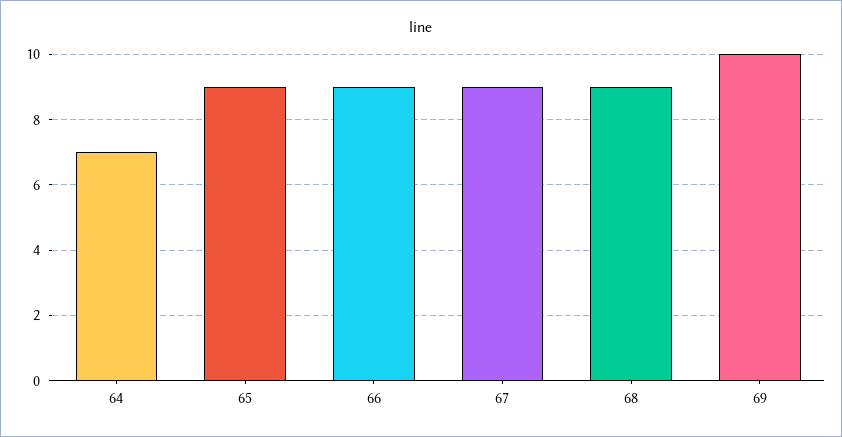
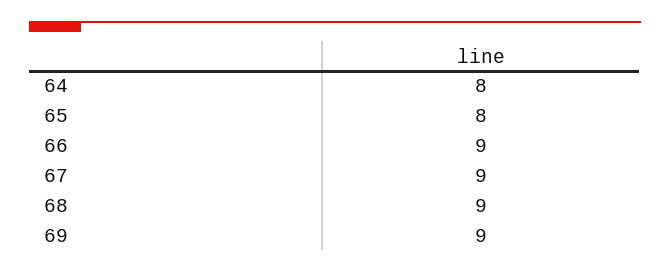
  {
-   "64": 7,
+   "64": 8,
-   "65": 9,
+   "65": 8,
    "66": 9,
    "67": 9,
    "68": 9,
-   "69": 10
+   "69": 9
  }

